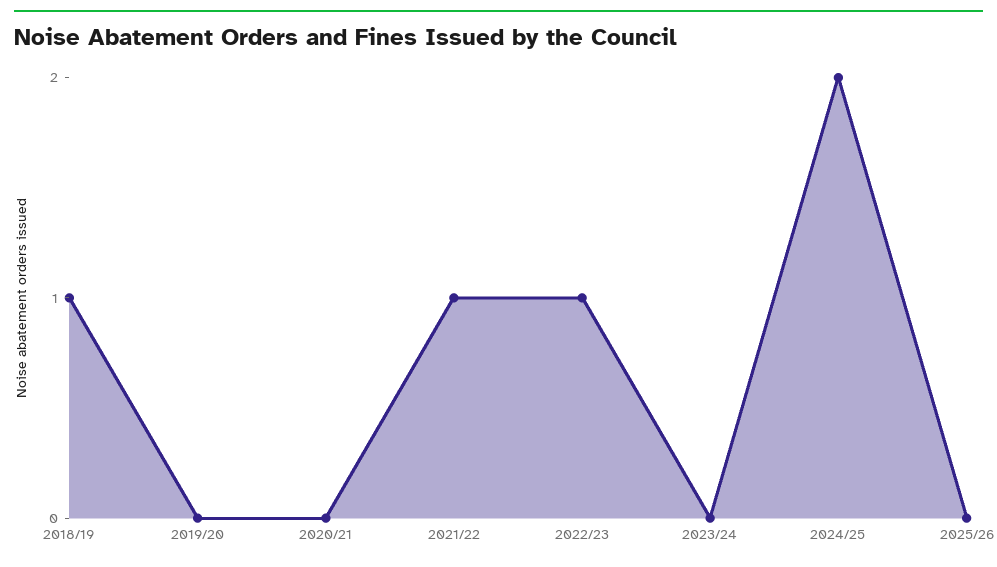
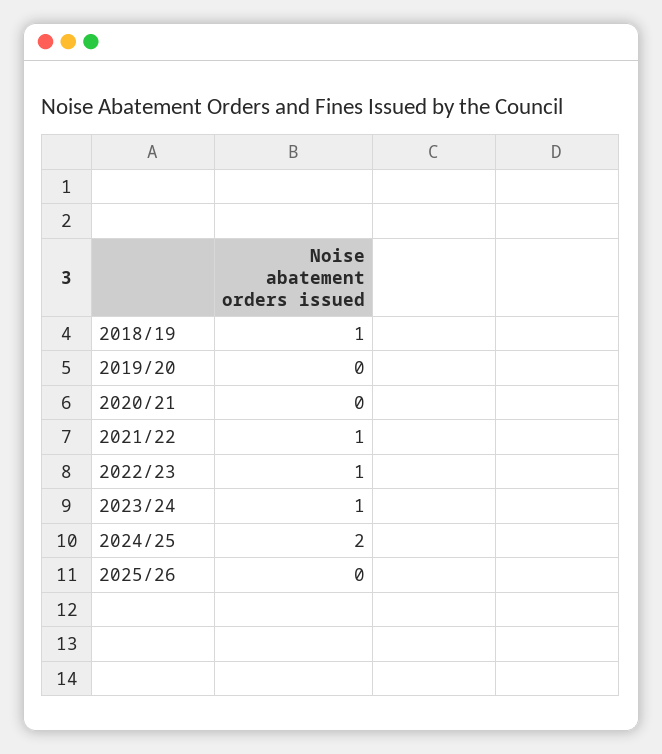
  {
    "2018/19": 1,
    "2019/20": 0,
    "2020/21": 0,
    "2021/22": 1,
    "2022/23": 1,
-   "2023/24": 0,
+   "2023/24": 1,
    "2024/25": 2,
    "2025/26": 0
  }

